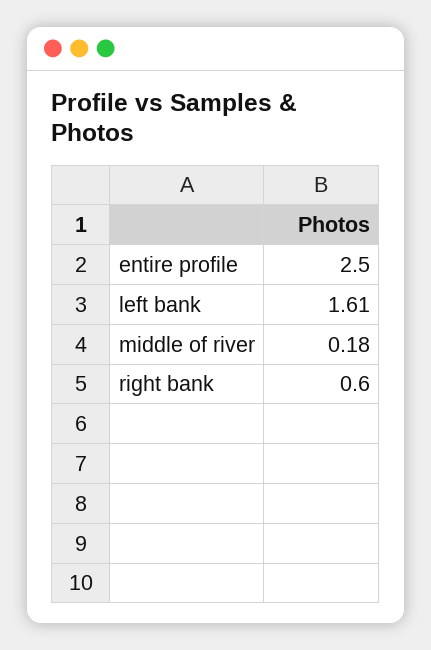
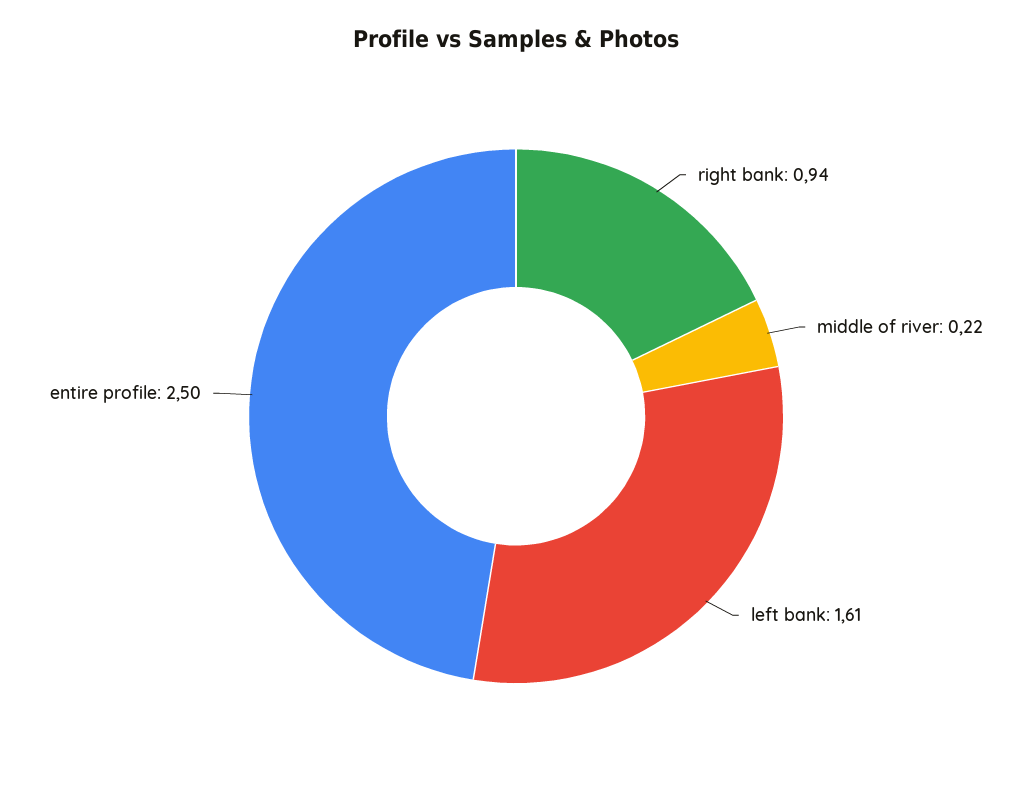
  {
    "entire profile": 2.5,
    "left bank": 1.61,
-   "middle of river": 0.18,
+   "middle of river": 0.22,
-   "right bank": 0.6
+   "right bank": 0.94
  }

